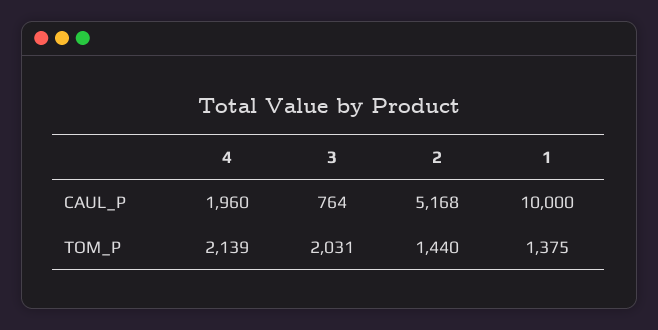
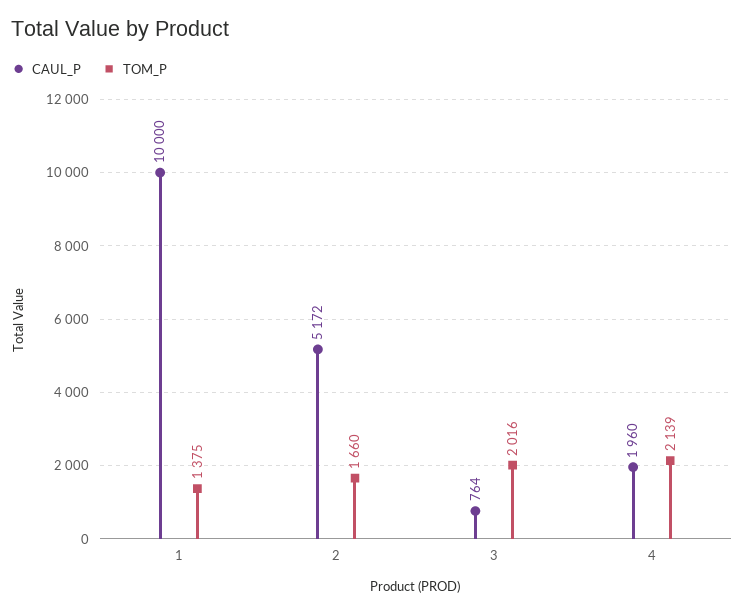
  {
    "CAUL_P": {
      "4": 1960,
      "3": 764,
-     "2": 5168,
+     "2": 5172,
      "1": 10000
    },
    "TOM_P": {
      "4": 2139,
-     "3": 2031,
+     "3": 2016,
-     "2": 1440,
+     "2": 1660,
      "1": 1375
    }
  }

